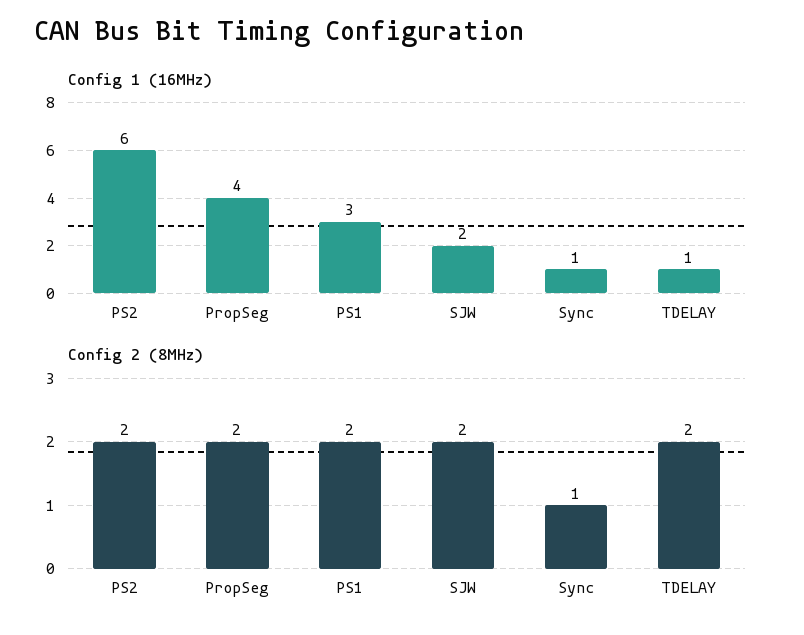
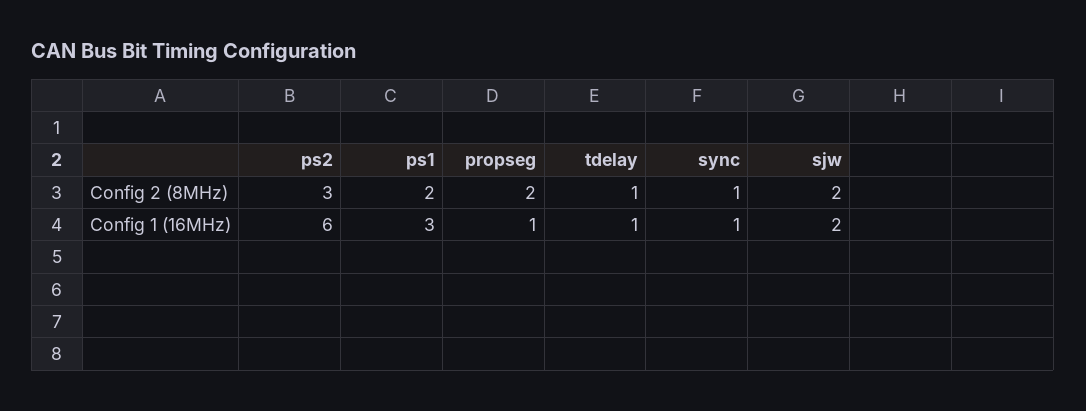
  {
    "Config 1 (16MHz)": {
      "PS2": 6,
-     "PropSeg": 4,
+     "PropSeg": 1,
      "PS1": 3,
      "SJW": 2,
      "Sync": 1,
      "TDELAY": 1
    },
    "Config 2 (8MHz)": {
-     "PS2": 2,
+     "PS2": 3,
      "PropSeg": 2,
      "PS1": 2,
      "SJW": 2,
      "Sync": 1,
-     "TDELAY": 2
+     "TDELAY": 1
    }
  }

